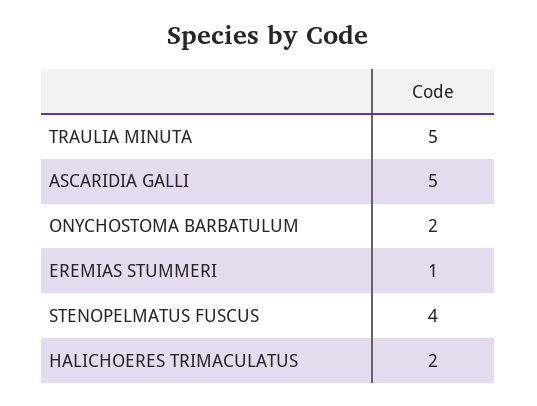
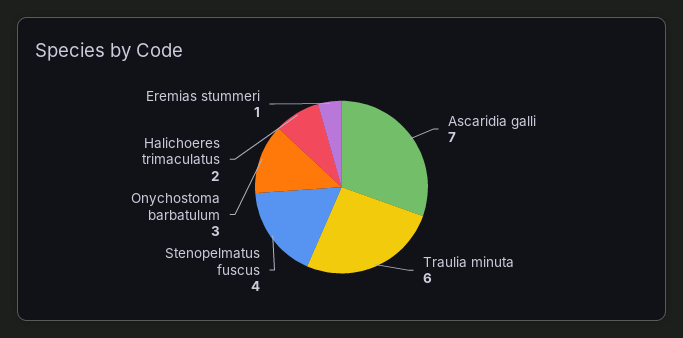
  {
-   "TRAULIA MINUTA": 5,
+   "TRAULIA MINUTA": 6,
-   "ASCARIDIA GALLI": 5,
+   "ASCARIDIA GALLI": 7,
-   "ONYCHOSTOMA BARBATULUM": 2,
+   "ONYCHOSTOMA BARBATULUM": 3,
    "EREMIAS STUMMERI": 1,
    "STENOPELMATUS FUSCUS": 4,
    "HALICHOERES TRIMACULATUS": 2
  }

